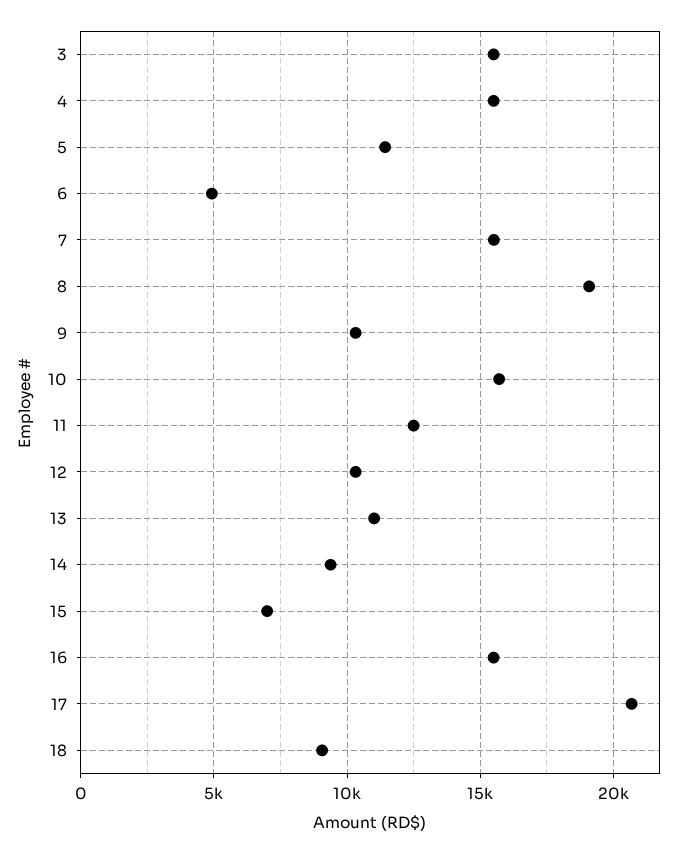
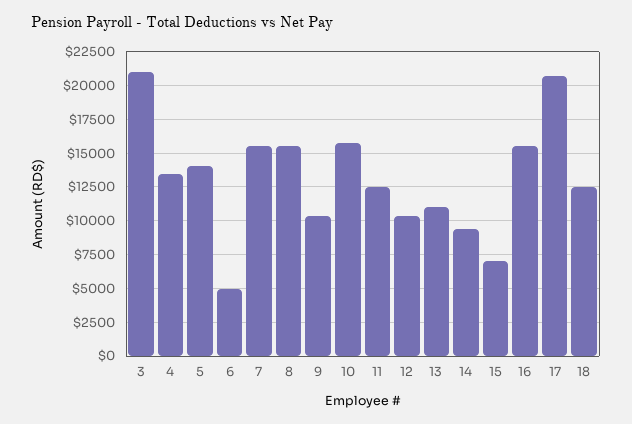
  {
-   "3": 15500,
+   "3": 21000,
-   "4": 15500,
+   "4": 13500,
-   "5": 11500,
+   "5": 14000,
    "6": 5000,
    "7": 15500,
-   "8": 19000,
+   "8": 15500,
    "9": 10500,
    "10": 15500,
    "11": 12500,
    "12": 10500,
    "13": 11000,
    "14": 9500,
    "15": 7000,
    "16": 15500,
    "17": 20500,
-   "18": 9000
+   "18": 12500
  }

